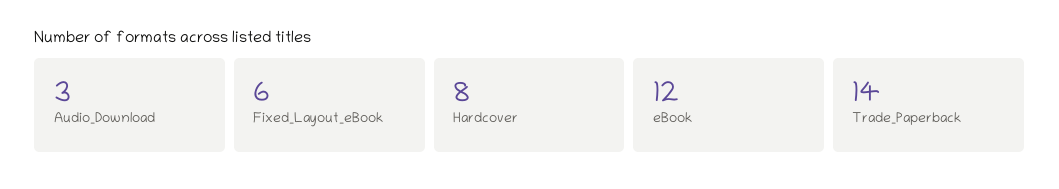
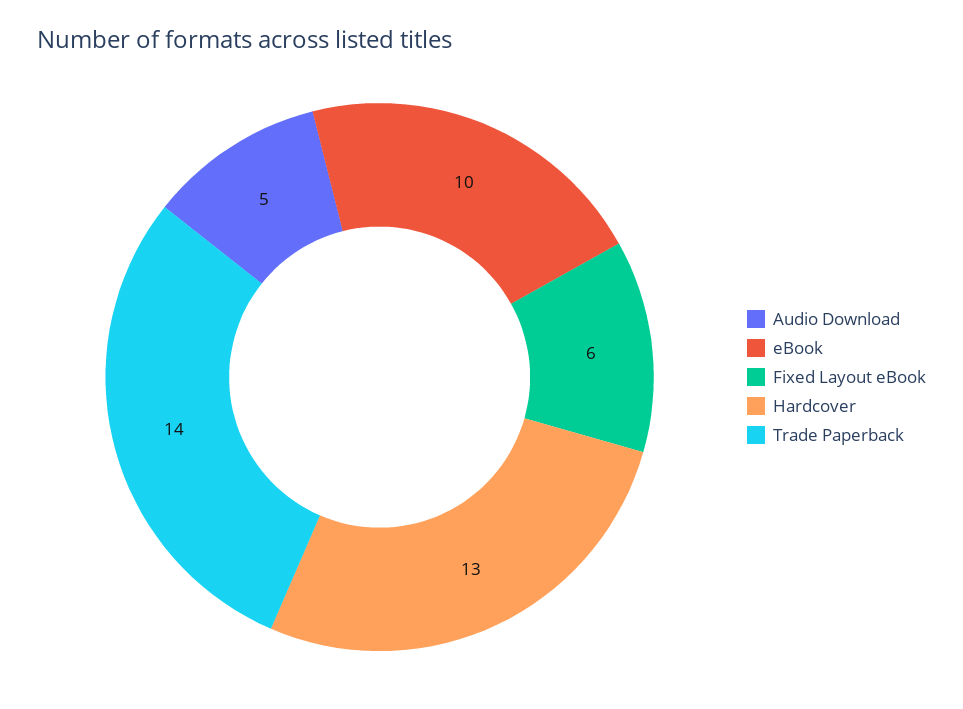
  {
-   "Audio_Download": 3,
+   "Audio_Download": 5,
    "Fixed_Layout_eBook": 6,
-   "Hardcover": 8,
+   "Hardcover": 13,
-   "eBook": 12,
+   "eBook": 10,
    "Trade_Paperback": 14
  }

